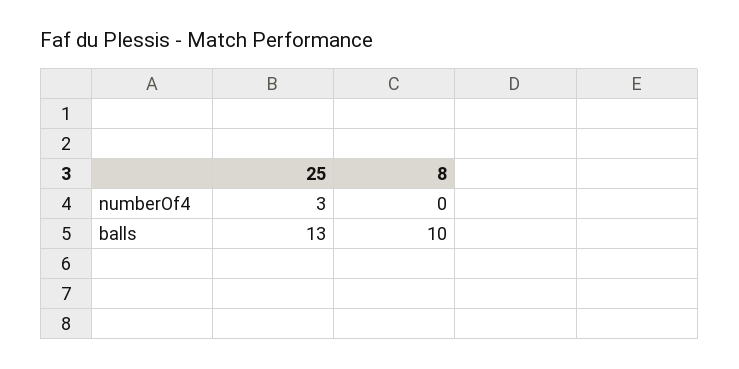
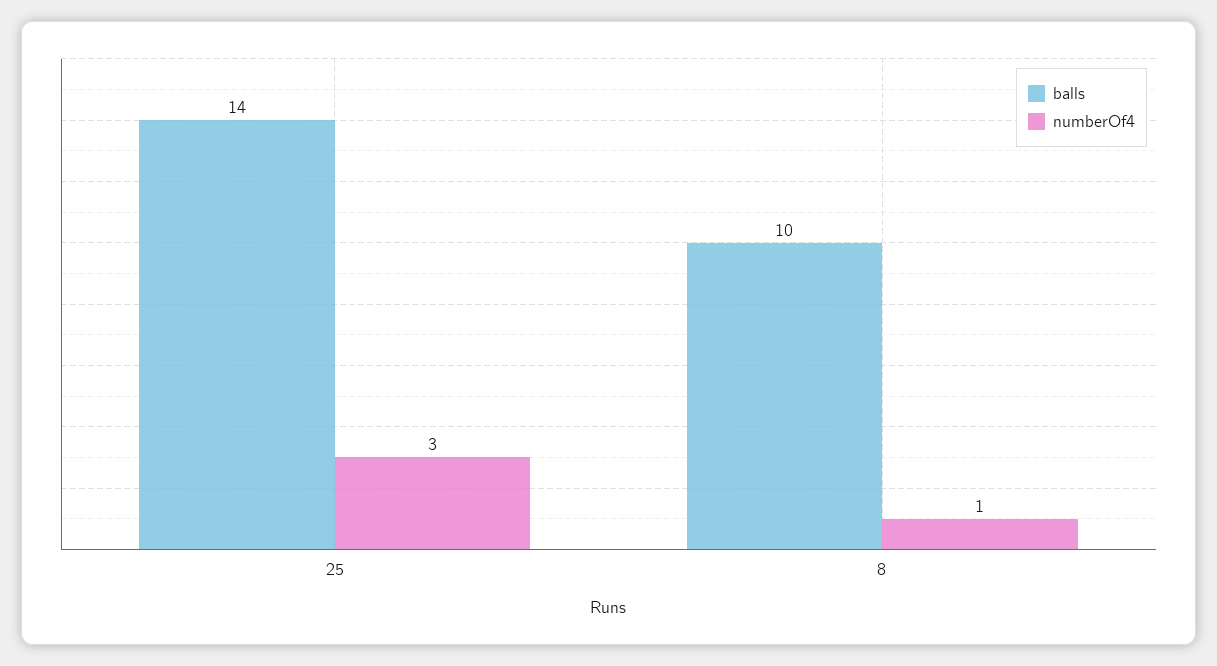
  {
    "numberOf4": {
      "25": 3,
-     "8": 0
+     "8": 1
    },
    "balls": {
-     "25": 13,
+     "25": 14,
      "8": 10
    }
  }

